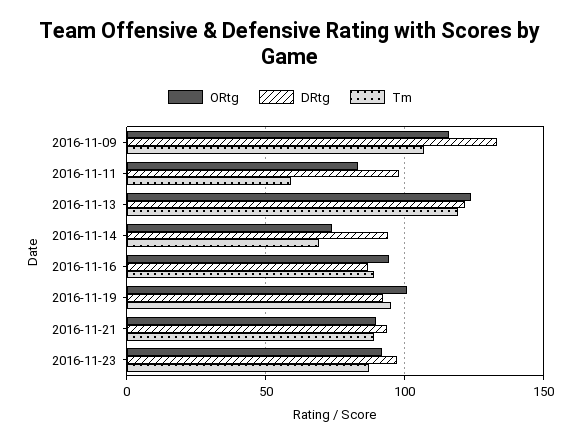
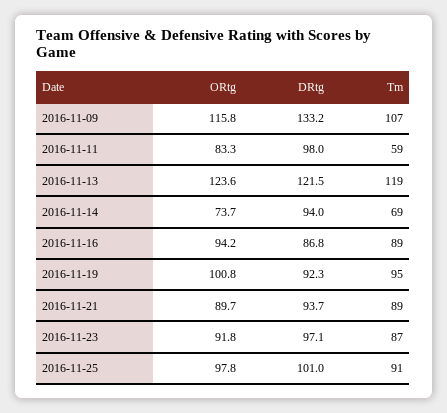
  {
    "ORtg": {
      "2016-11-09": 115.8,
      "2016-11-11": 83.3,
      "2016-11-13": 123.6,
      "2016-11-14": 73.7,
      "2016-11-16": 94.2,
      "2016-11-19": 100.8,
      "2016-11-21": 89.7,
-     "2016-11-23": 91.8
+     "2016-11-23": 91.8,
+     "2016-11-25": 97.8
    },
    "DRtg": {
      "2016-11-09": 133.2,
      "2016-11-11": 98,
      "2016-11-13": 121.5,
      "2016-11-14": 94,
      "2016-11-16": 86.8,
      "2016-11-19": 92.3,
      "2016-11-21": 93.7,
-     "2016-11-23": 97.1
+     "2016-11-23": 97.1,
+     "2016-11-25": 101
    },
    "Tm": {
      "2016-11-09": 107,
      "2016-11-11": 59,
      "2016-11-13": 119,
      "2016-11-14": 69,
      "2016-11-16": 89,
      "2016-11-19": 95,
      "2016-11-21": 89,
-     "2016-11-23": 87
+     "2016-11-23": 87,
+     "2016-11-25": 91
    }
  }

